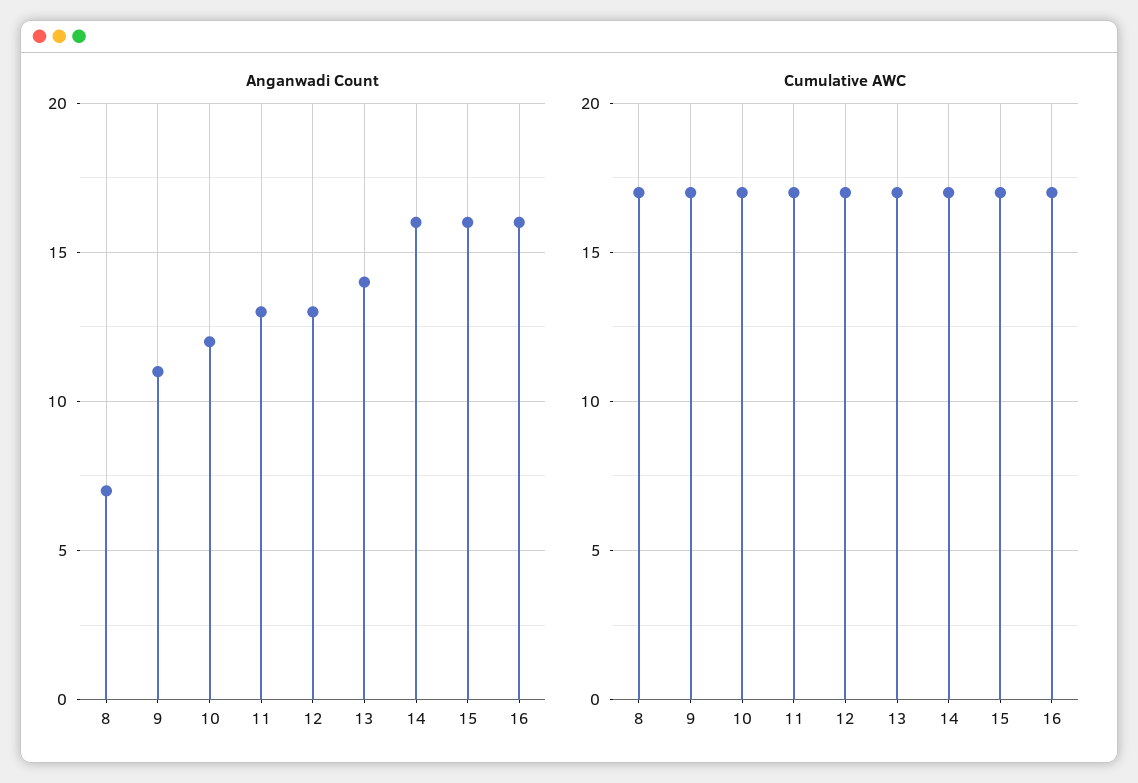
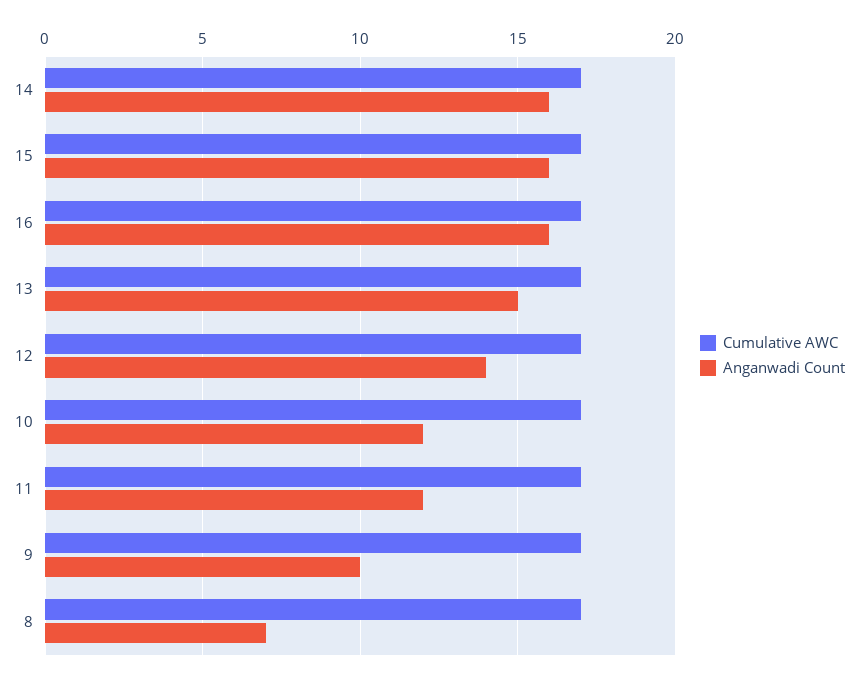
  {
    "Anganwadi Count": {
      "8": 7,
-     "9": 11,
+     "9": 10,
      "10": 12,
-     "11": 13,
+     "11": 12,
-     "12": 13,
+     "12": 14,
-     "13": 14,
+     "13": 15,
      "14": 16,
      "15": 16,
      "16": 16
    },
    "Cumulative AWC": {
      "8": 17,
      "9": 17,
      "10": 17,
      "11": 17,
      "12": 17,
      "13": 17,
      "14": 17,
      "15": 17,
      "16": 17
    }
  }

